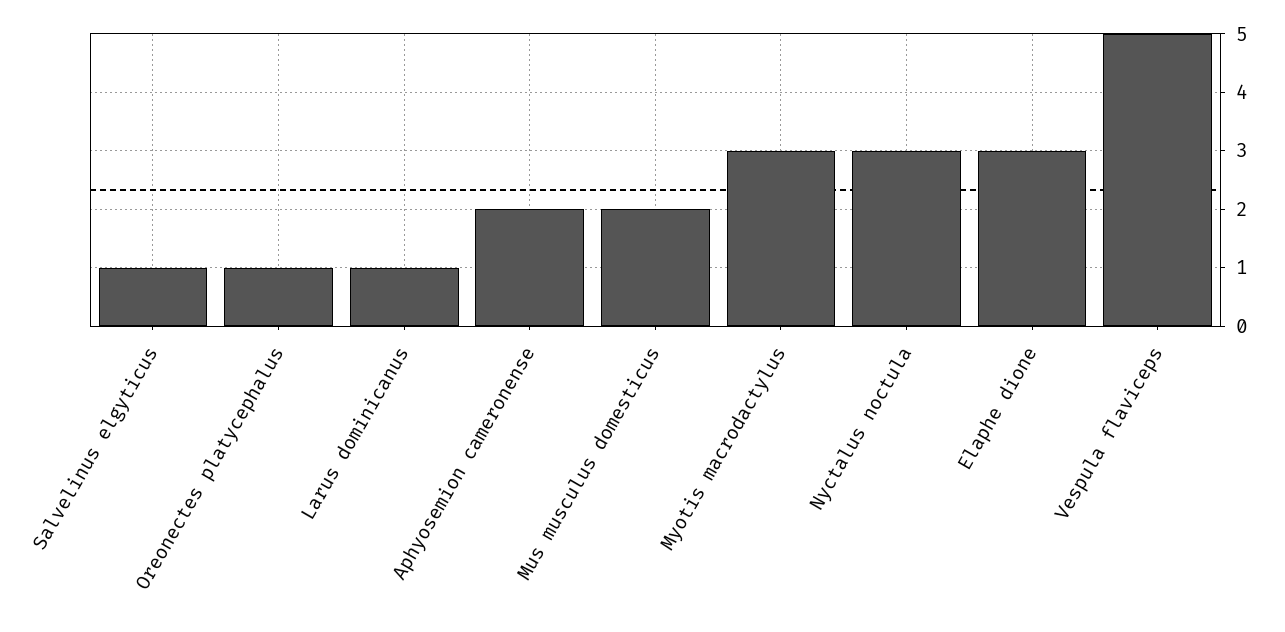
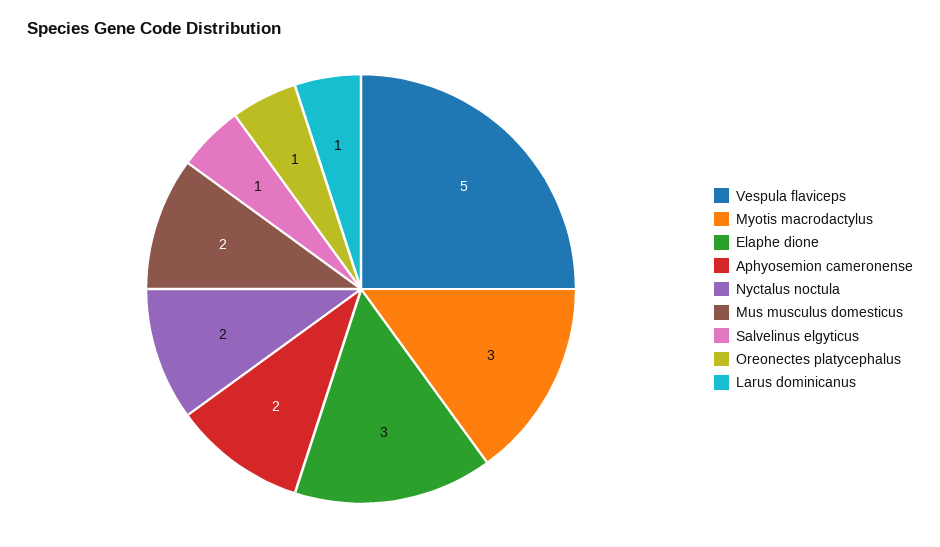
  {
    "Salvelinus elgyticus": 1,
    "Oreonectes platycephalus": 1,
    "Larus dominicanus": 1,
    "Aphyosemion cameronense": 2,
    "Mus musculus domesticus": 2,
    "Myotis macrodactylus": 3,
-   "Nyctalus noctula": 3,
+   "Nyctalus noctula": 2,
    "Elaphe dione": 3,
    "Vespula flaviceps": 5
  }

